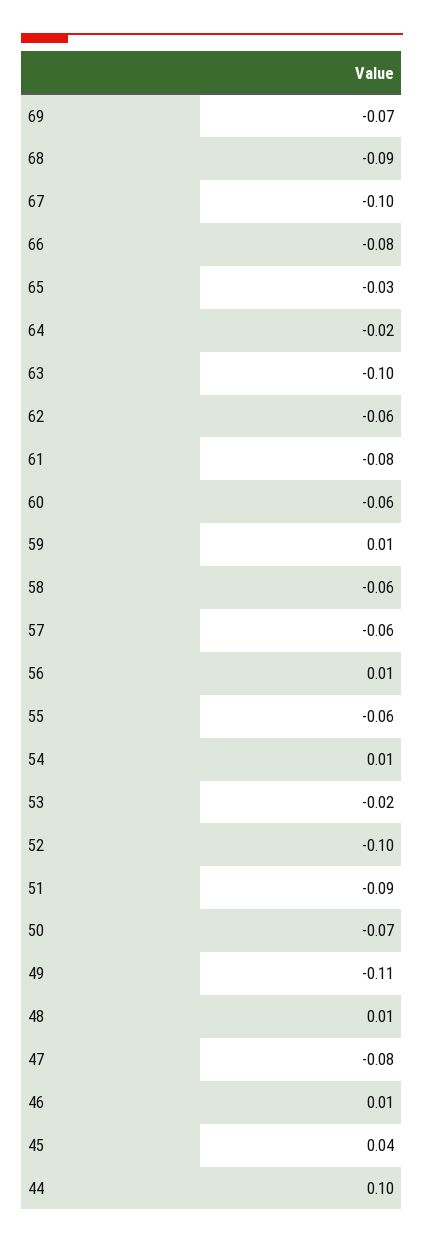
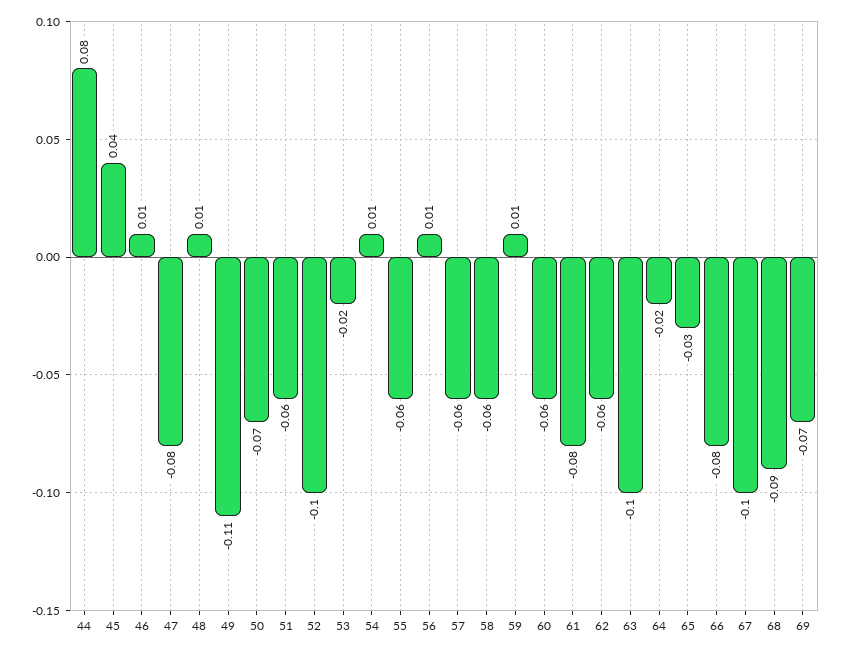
  {
    "69": -0.07,
    "68": -0.09,
    "67": -0.1,
    "66": -0.08,
    "65": -0.03,
    "64": -0.02,
    "63": -0.1,
    "62": -0.06,
    "61": -0.08,
    "60": -0.06,
    "59": 0.01,
    "58": -0.06,
    "57": -0.06,
    "56": 0.01,
    "55": -0.06,
    "54": 0.01,
    "53": -0.02,
    "52": -0.1,
-   "51": -0.09,
+   "51": -0.06,
    "50": -0.07,
    "49": -0.11,
    "48": 0.01,
    "47": -0.08,
    "46": 0.01,
    "45": 0.04,
-   "44": 0.1
+   "44": 0.08
  }

